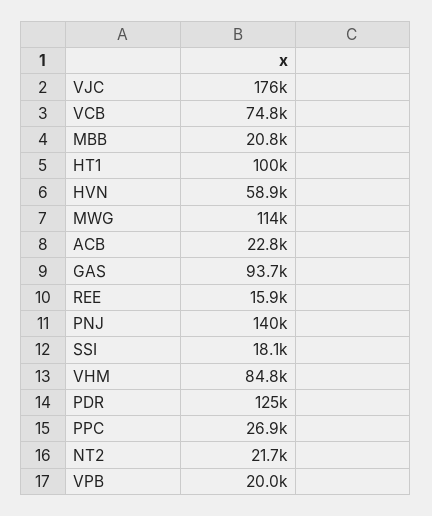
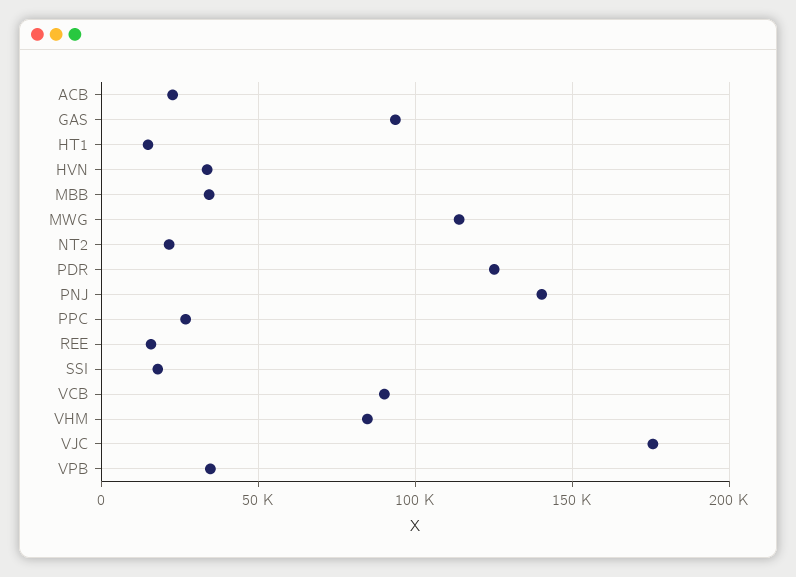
  {
    "VJC": 176000,
-   "VCB": 74800,
+   "VCB": 90000,
-   "MBB": 20800,
+   "MBB": 35000,
-   "HT1": 100000,
+   "HT1": 15000,
-   "HVN": 58900,
+   "HVN": 35000,
    "MWG": 114000,
    "ACB": 22800,
    "GAS": 93700,
    "REE": 15900,
    "PNJ": 140000,
    "SSI": 18100,
    "VHM": 84800,
    "PDR": 125000,
    "PPC": 26900,
    "NT2": 21700,
-   "VPB": 20000
+   "VPB": 35000
  }

